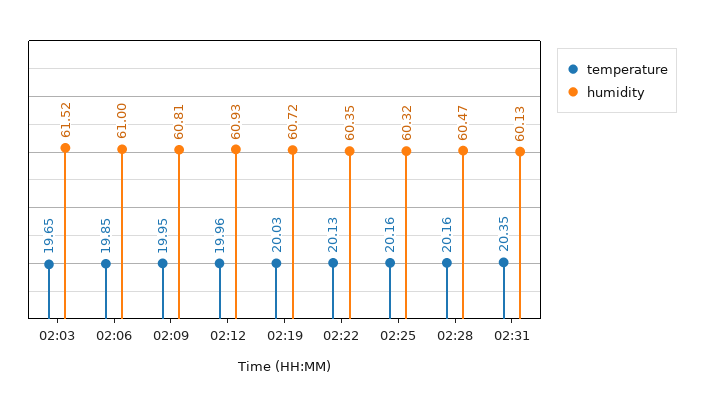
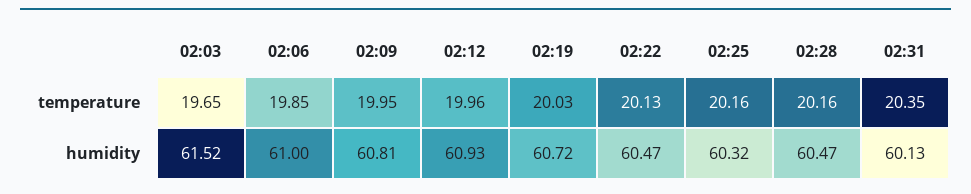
  {
    "temperature": {
      "02:03": 19.65,
      "02:06": 19.85,
      "02:09": 19.95,
      "02:12": 19.96,
      "02:19": 20.03,
      "02:22": 20.13,
      "02:25": 20.16,
      "02:28": 20.16,
      "02:31": 20.35
    },
    "humidity": {
      "02:03": 61.52,
      "02:06": 61,
      "02:09": 60.81,
      "02:12": 60.93,
      "02:19": 60.72,
-     "02:22": 60.35,
+     "02:22": 60.47,
      "02:25": 60.32,
      "02:28": 60.47,
      "02:31": 60.13
    }
  }

